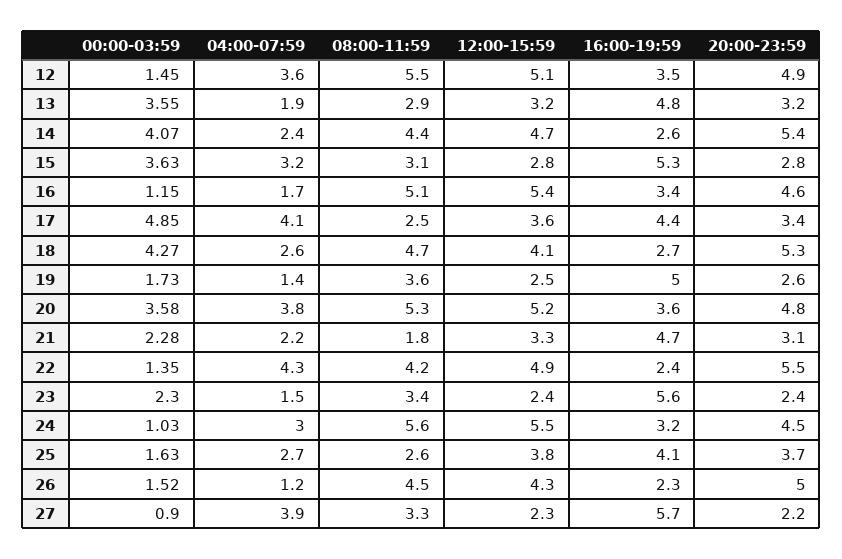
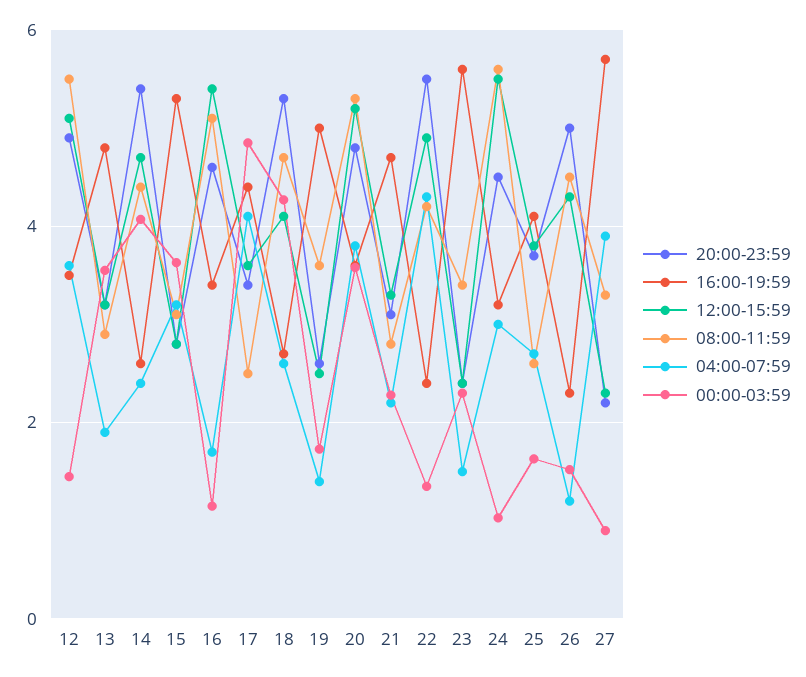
  {
    "00:00-03:59": {
      "12": 1.45,
      "13": 3.55,
      "14": 4.07,
      "15": 3.63,
      "16": 1.15,
      "17": 4.85,
      "18": 4.27,
      "19": 1.73,
      "20": 3.58,
      "21": 2.28,
      "22": 1.35,
      "23": 2.3,
      "24": 1.03,
      "25": 1.63,
      "26": 1.52,
      "27": 0.9
    },
    "04:00-07:59": {
      "12": 3.6,
      "13": 1.9,
      "14": 2.4,
      "15": 3.2,
      "16": 1.7,
      "17": 4.1,
      "18": 2.6,
      "19": 1.4,
      "20": 3.8,
      "21": 2.2,
      "22": 4.3,
      "23": 1.5,
      "24": 3,
      "25": 2.7,
      "26": 1.2,
      "27": 3.9
    },
    "08:00-11:59": {
      "12": 5.5,
      "13": 2.9,
      "14": 4.4,
      "15": 3.1,
      "16": 5.1,
      "17": 2.5,
      "18": 4.7,
      "19": 3.6,
      "20": 5.3,
-     "21": 1.8,
+     "21": 2.8,
      "22": 4.2,
      "23": 3.4,
      "24": 5.6,
      "25": 2.6,
      "26": 4.5,
      "27": 3.3
    },
    "12:00-15:59": {
      "12": 5.1,
      "13": 3.2,
      "14": 4.7,
      "15": 2.8,
      "16": 5.4,
      "17": 3.6,
      "18": 4.1,
      "19": 2.5,
      "20": 5.2,
      "21": 3.3,
      "22": 4.9,
      "23": 2.4,
      "24": 5.5,
      "25": 3.8,
      "26": 4.3,
      "27": 2.3
    },
    "16:00-19:59": {
      "12": 3.5,
      "13": 4.8,
      "14": 2.6,
      "15": 5.3,
      "16": 3.4,
      "17": 4.4,
      "18": 2.7,
      "19": 5,
      "20": 3.6,
      "21": 4.7,
      "22": 2.4,
      "23": 5.6,
      "24": 3.2,
      "25": 4.1,
      "26": 2.3,
      "27": 5.7
    },
    "20:00-23:59": {
      "12": 4.9,
      "13": 3.2,
      "14": 5.4,
      "15": 2.8,
      "16": 4.6,
      "17": 3.4,
      "18": 5.3,
      "19": 2.6,
      "20": 4.8,
      "21": 3.1,
      "22": 5.5,
      "23": 2.4,
      "24": 4.5,
      "25": 3.7,
      "26": 5,
      "27": 2.2
    }
  }

